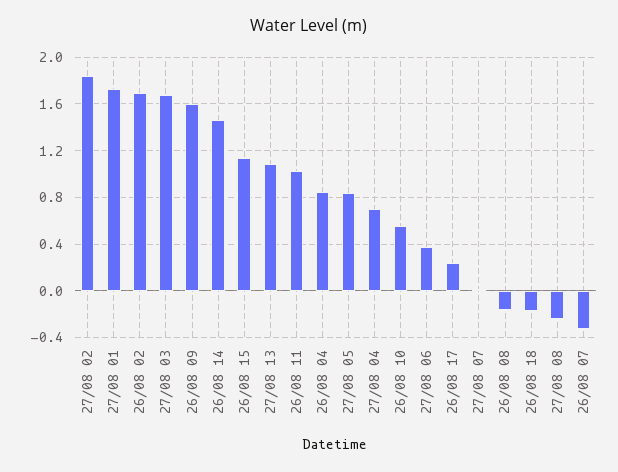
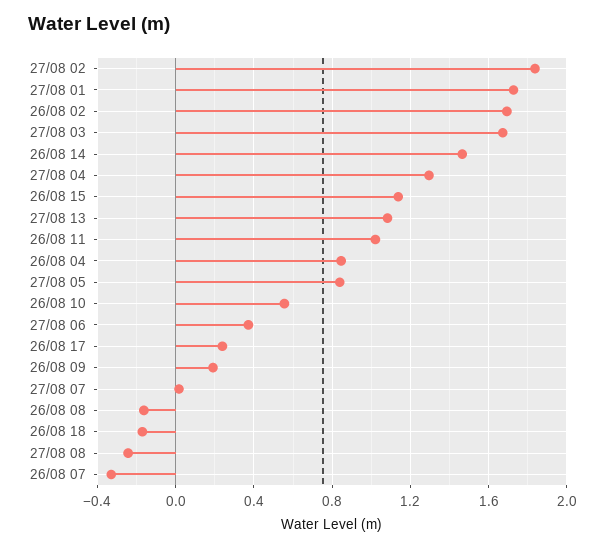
  {
    "27/08 02": 1.85,
    "27/08 01": 1.75,
    "26/08 02": 1.7,
    "27/08 03": 1.65,
-   "26/08 09": 1.6,
+   "26/08 09": 0.2,
    "26/08 14": 1.45,
    "26/08 15": 1.15,
    "27/08 13": 1.1,
    "26/08 11": 1,
    "26/08 04": 0.85,
    "27/08 05": 0.85,
-   "27/08 04": 0.7,
+   "27/08 04": 1.3,
    "26/08 10": 0.55,
    "27/08 06": 0.35,
    "26/08 17": 0.25,
    "27/08 07": 0,
    "26/08 08": -0.15,
    "26/08 18": -0.15,
    "27/08 08": -0.25,
    "26/08 07": -0.35
  }

